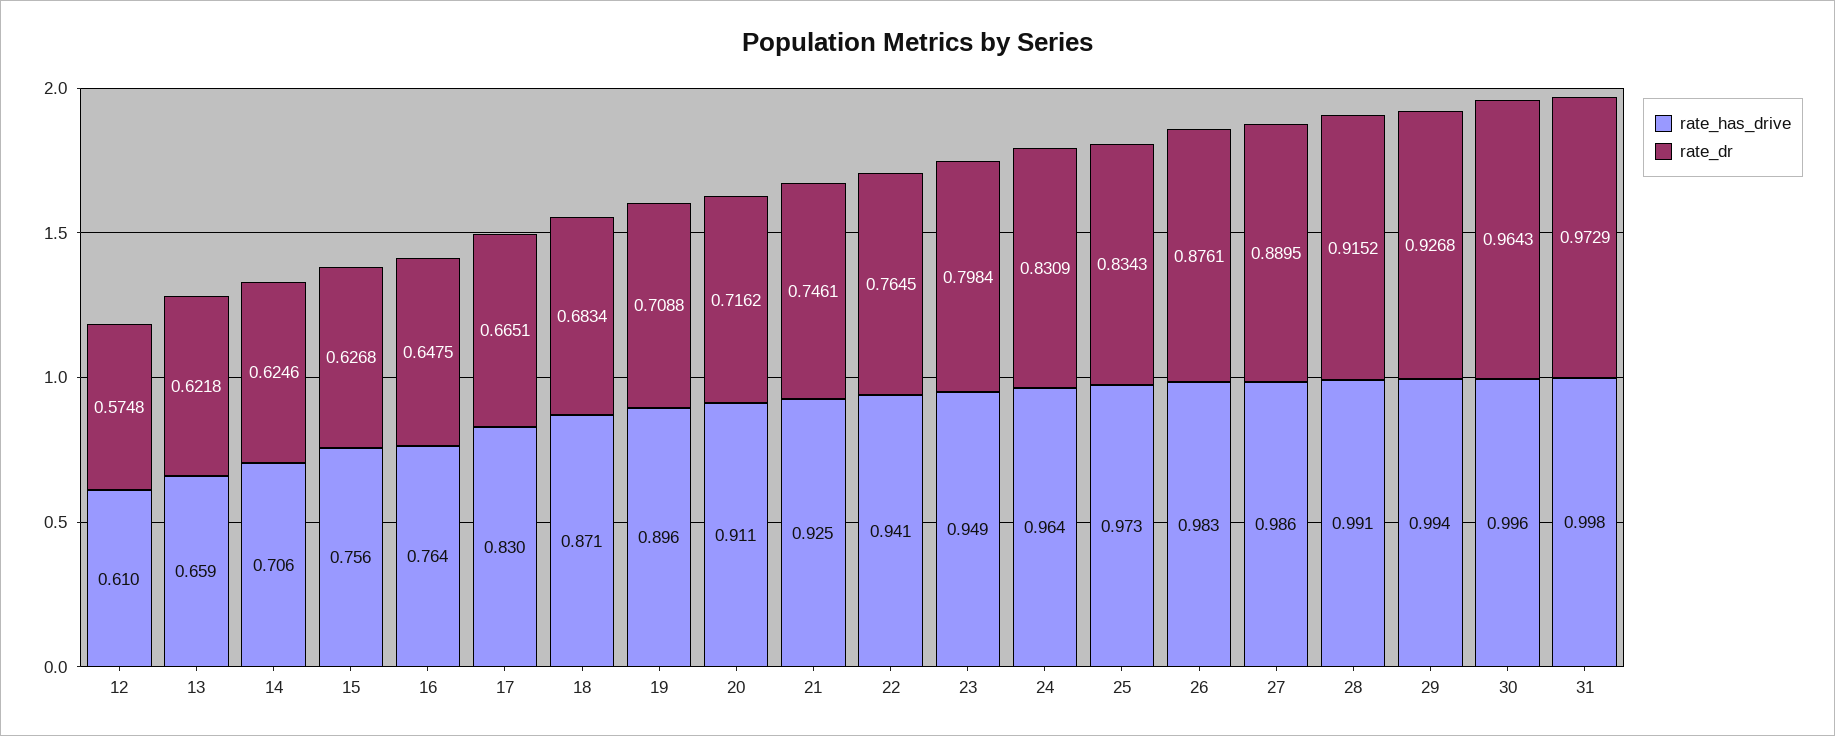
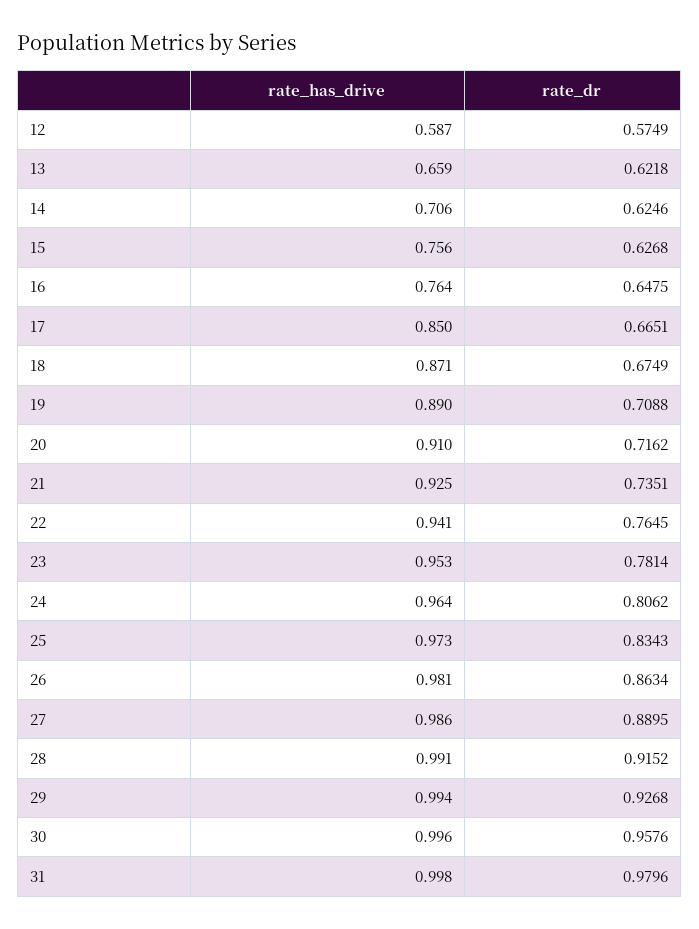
  {
    "rate_has_drive": {
-     "12": 0.61,
+     "12": 0.587,
      "13": 0.659,
      "14": 0.706,
      "15": 0.756,
      "16": 0.764,
-     "17": 0.83,
+     "17": 0.85,
      "18": 0.871,
-     "19": 0.896,
+     "19": 0.89,
-     "20": 0.911,
+     "20": 0.91,
      "21": 0.925,
      "22": 0.941,
-     "23": 0.949,
+     "23": 0.953,
      "24": 0.964,
      "25": 0.973,
-     "26": 0.983,
+     "26": 0.981,
      "27": 0.986,
      "28": 0.991,
      "29": 0.994,
      "30": 0.996,
      "31": 0.998
    },
    "rate_dr": {
-     "12": 0.5748,
+     "12": 0.5749,
      "13": 0.6218,
      "14": 0.6246,
      "15": 0.6268,
      "16": 0.6475,
      "17": 0.6651,
-     "18": 0.6834,
+     "18": 0.6749,
      "19": 0.7088,
      "20": 0.7162,
-     "21": 0.7461,
+     "21": 0.7351,
      "22": 0.7645,
-     "23": 0.7984,
+     "23": 0.7814,
-     "24": 0.8309,
+     "24": 0.8062,
      "25": 0.8343,
-     "26": 0.8761,
+     "26": 0.8634,
      "27": 0.8895,
      "28": 0.9152,
      "29": 0.9268,
-     "30": 0.9643,
+     "30": 0.9576,
-     "31": 0.9729
+     "31": 0.9796
    }
  }

